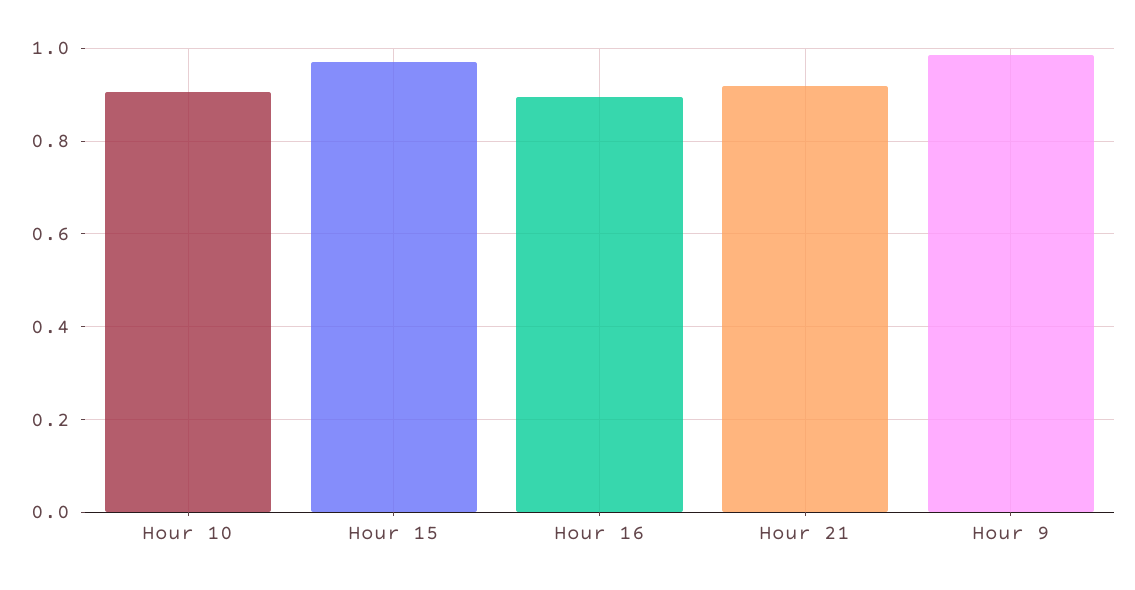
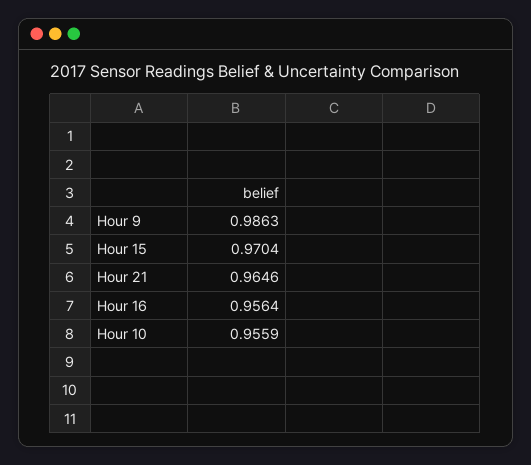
  {
-   "Hour 10": 0.9,
+   "Hour 10": 0.9559,
    "Hour 15": 0.9704,
-   "Hour 16": 0.9,
+   "Hour 16": 0.9564,
-   "Hour 21": 0.92,
+   "Hour 21": 0.9646,
    "Hour 9": 0.9863
  }

